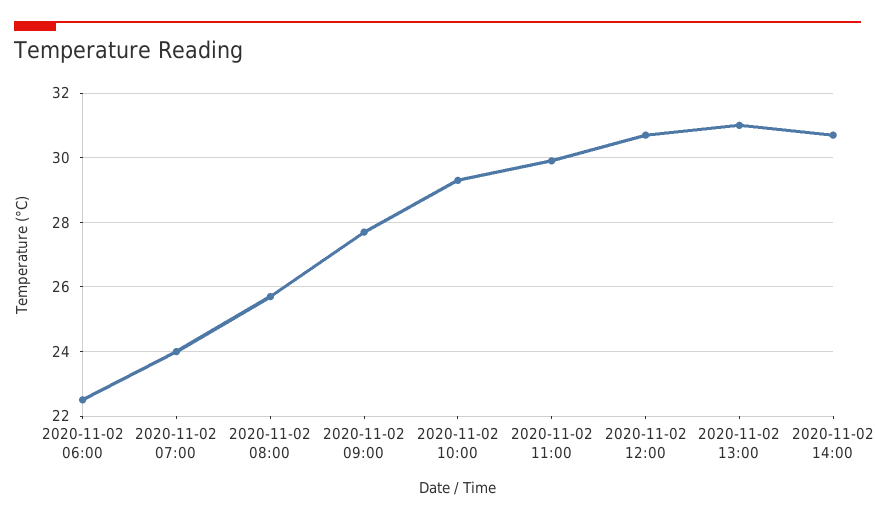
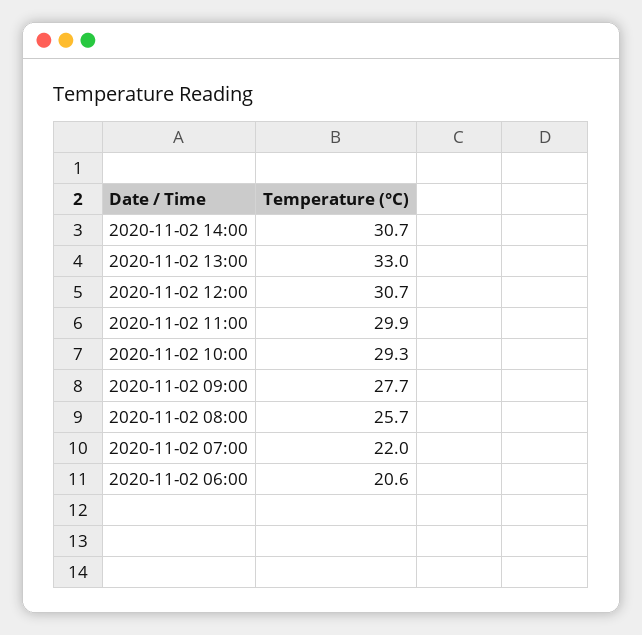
  {
-   "2020-11-02 06:00": 22.5,
+   "2020-11-02 06:00": 20.6,
-   "2020-11-02 07:00": 24,
+   "2020-11-02 07:00": 22,
    "2020-11-02 08:00": 25.7,
    "2020-11-02 09:00": 27.7,
    "2020-11-02 10:00": 29.3,
    "2020-11-02 11:00": 29.9,
    "2020-11-02 12:00": 30.7,
-   "2020-11-02 13:00": 31,
+   "2020-11-02 13:00": 33,
    "2020-11-02 14:00": 30.7
  }

